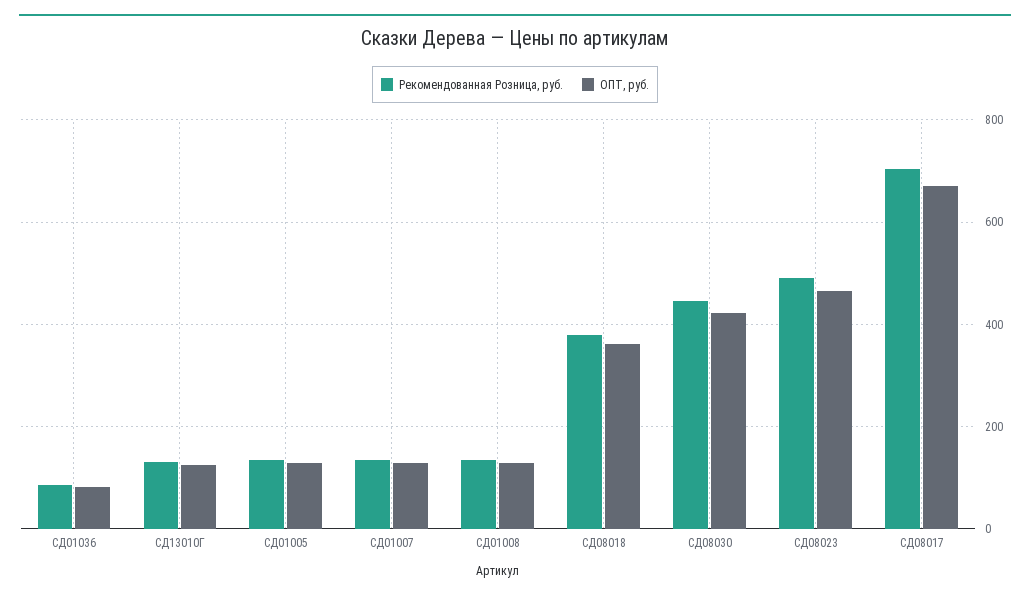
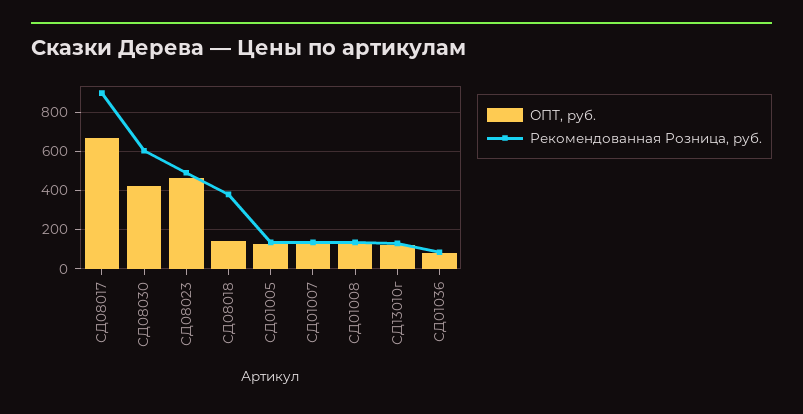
  {
    "Рекомендованная Розница, руб.": {
      "СД01036": 80,
      "СД13010Г": 140,
      "СД01005": 140,
      "СД01007": 140,
      "СД01008": 140,
      "СД08018": 380,
-     "СД08030": 440,
+     "СД08030": 600,
      "СД08023": 500,
-     "СД08017": 700
+     "СД08017": 900
    },
    "ОПТ, руб.": {
      "СД01036": 80,
      "СД13010Г": 120,
      "СД01005": 120,
      "СД01007": 120,
      "СД01008": 120,
-     "СД08018": 360,
+     "СД08018": 150,
      "СД08030": 420,
      "СД08023": 460,
      "СД08017": 680
    }
  }

